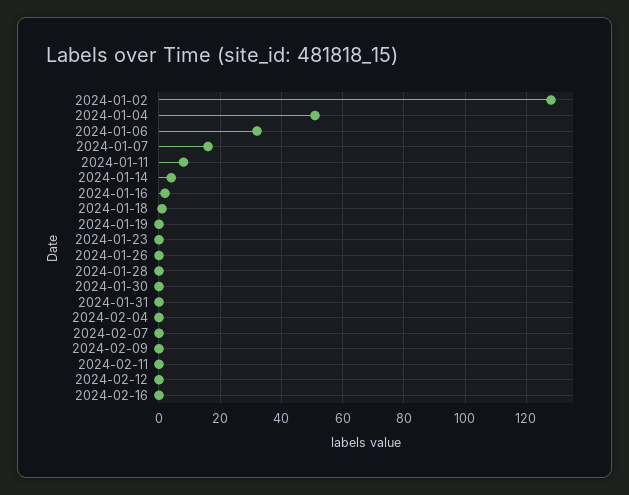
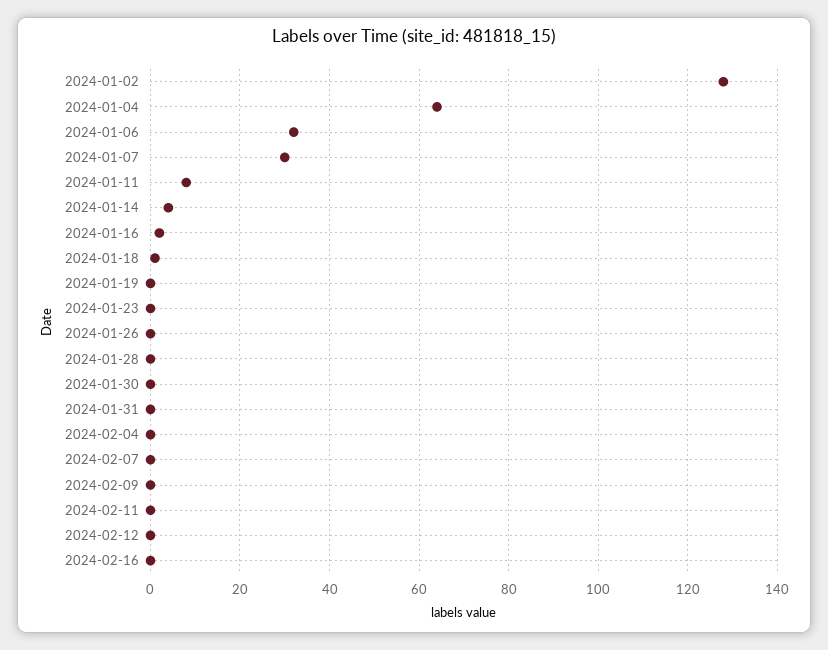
  {
    "2024-01-02": 130,
-   "2024-01-04": 50,
+   "2024-01-04": 65,
    "2024-01-06": 30,
-   "2024-01-07": 15,
+   "2024-01-07": 30,
    "2024-01-11": 10,
    "2024-01-14": 5,
    "2024-01-16": 0,
    "2024-01-18": 0,
    "2024-01-19": 0,
    "2024-01-23": 0,
    "2024-01-26": 0,
    "2024-01-28": 0,
    "2024-01-30": 0,
    "2024-01-31": 0,
    "2024-02-04": 0,
    "2024-02-07": 0,
    "2024-02-09": 0,
    "2024-02-11": 0,
    "2024-02-12": 0,
    "2024-02-16": 0
  }

